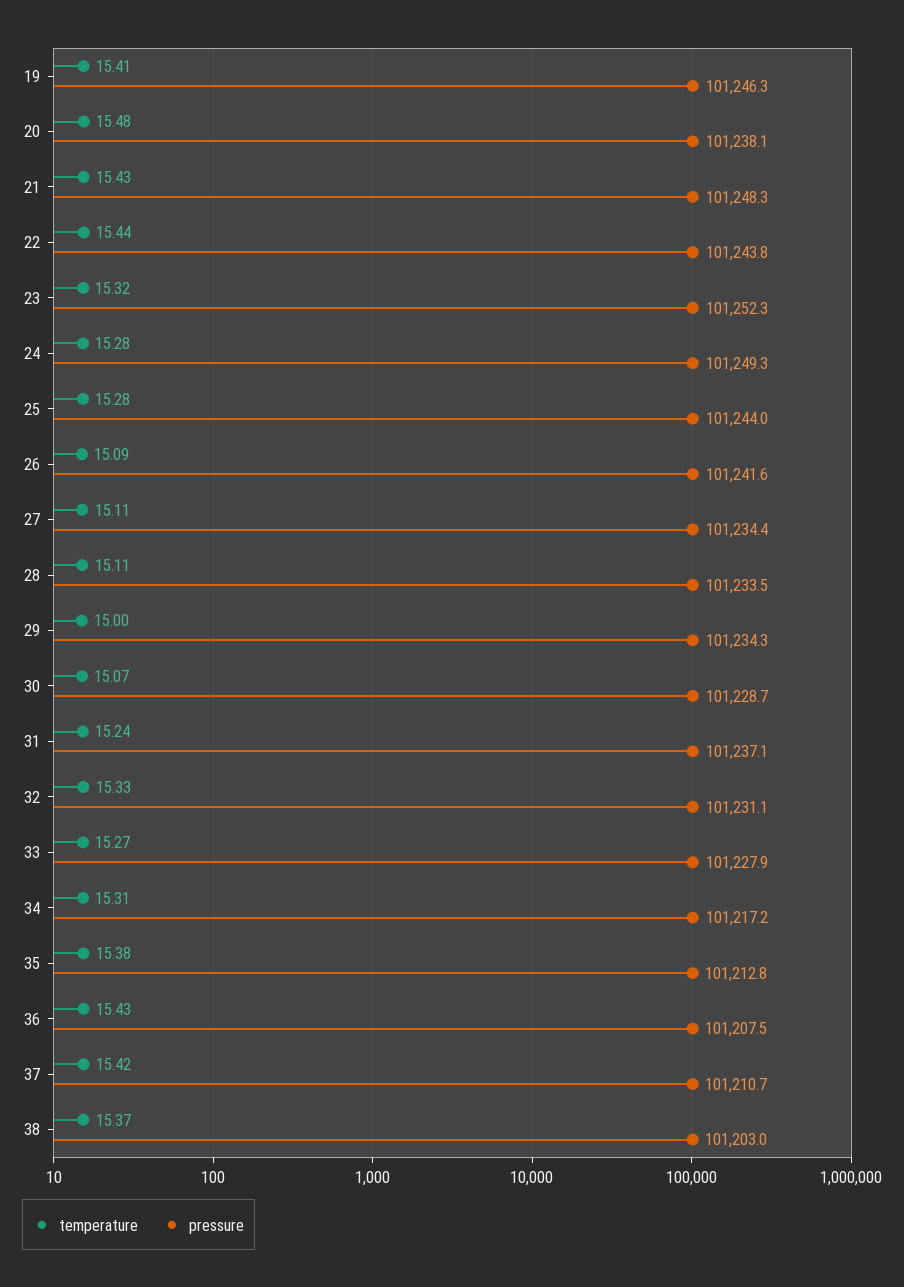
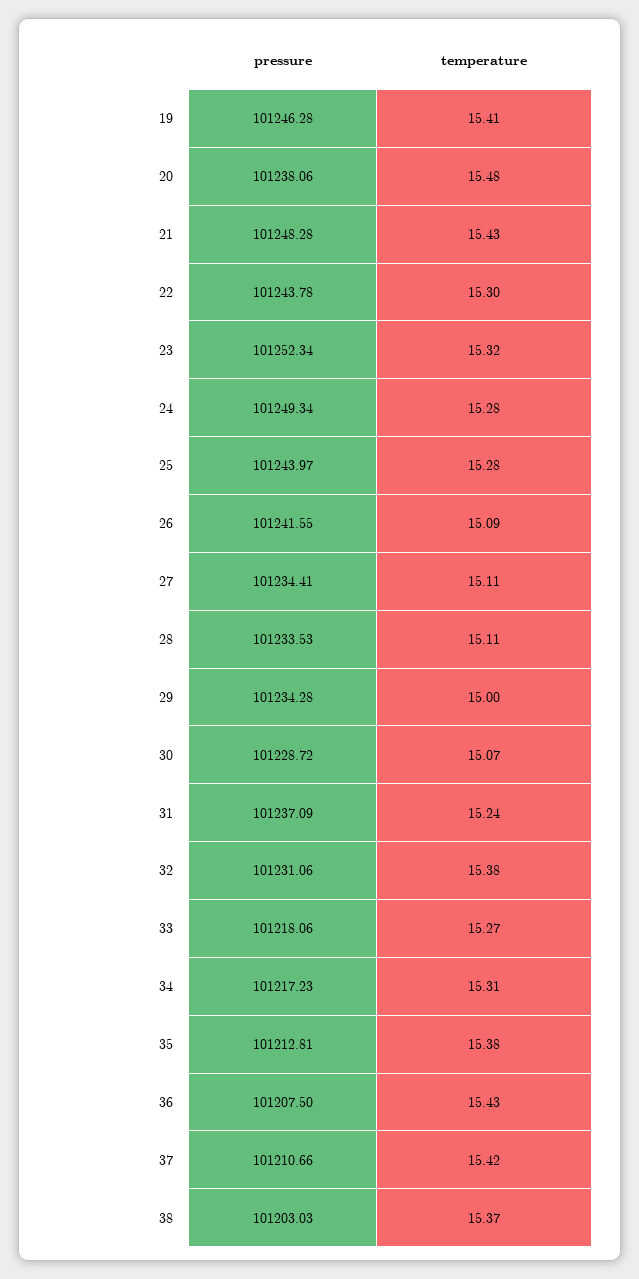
  {
    "temperature": {
      "19": 15.41,
      "20": 15.48,
      "21": 15.43,
-     "22": 15.44,
+     "22": 15.3,
      "23": 15.32,
      "24": 15.28,
      "25": 15.28,
      "26": 15.09,
      "27": 15.11,
      "28": 15.11,
      "29": 15,
      "30": 15.07,
      "31": 15.24,
-     "32": 15.33,
+     "32": 15.38,
      "33": 15.27,
      "34": 15.31,
      "35": 15.38,
      "36": 15.43,
      "37": 15.42,
      "38": 15.37
    },
    "pressure": {
      "19": 101246.28,
      "20": 101238.06,
      "21": 101248.28,
      "22": 101243.78,
      "23": 101252.34,
      "24": 101249.34,
      "25": 101243.97,
      "26": 101241.55,
      "27": 101234.41,
      "28": 101233.53,
      "29": 101234.28,
      "30": 101228.72,
      "31": 101237.09,
      "32": 101231.06,
-     "33": 101227.9,
+     "33": 101218.06,
      "34": 101217.23,
      "35": 101212.81,
      "36": 101207.5,
      "37": 101210.66,
      "38": 101203.03
    }
  }

